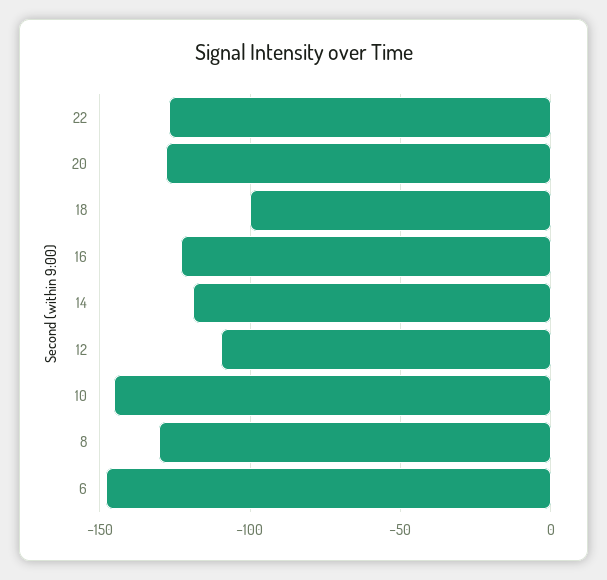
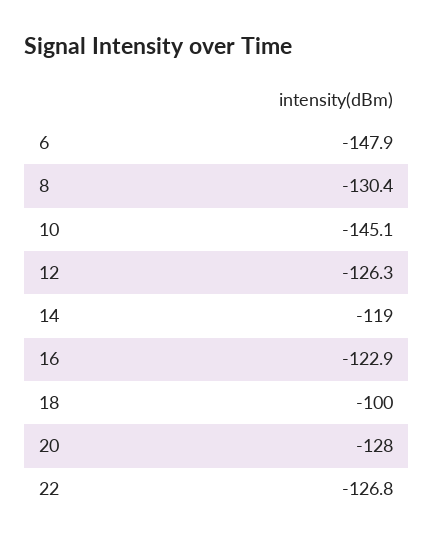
  {
    "22": -126.8,
    "20": -128,
    "18": -100,
    "16": -122.9,
    "14": -119,
-   "12": -110,
+   "12": -126.3,
    "10": -145.1,
    "8": -130.4,
    "6": -147.9
  }

